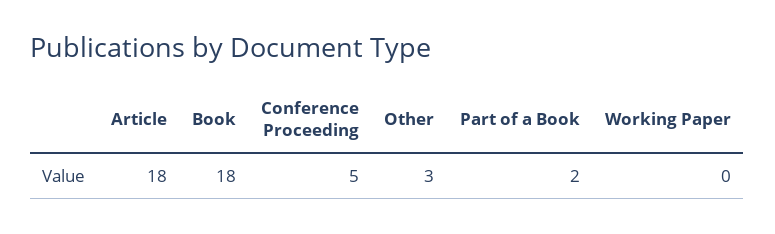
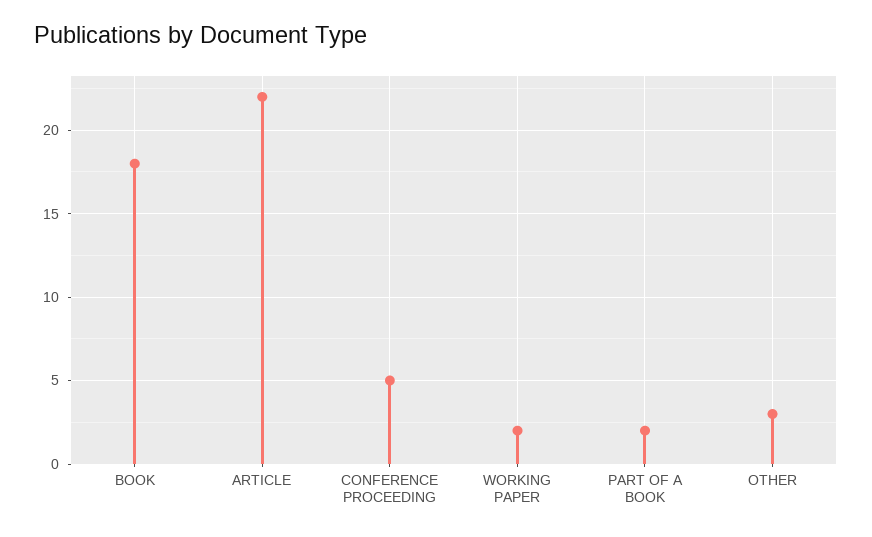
  {
-   "Article": 18,
+   "Article": 22,
    "Book": 18,
    "Conference Proceeding": 5,
    "Other": 3,
    "Part of a Book": 2,
-   "Working Paper": 0
+   "Working Paper": 2
  }

